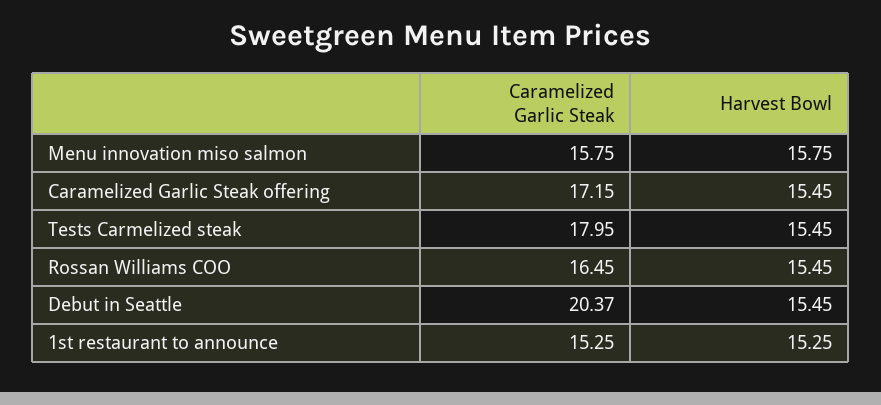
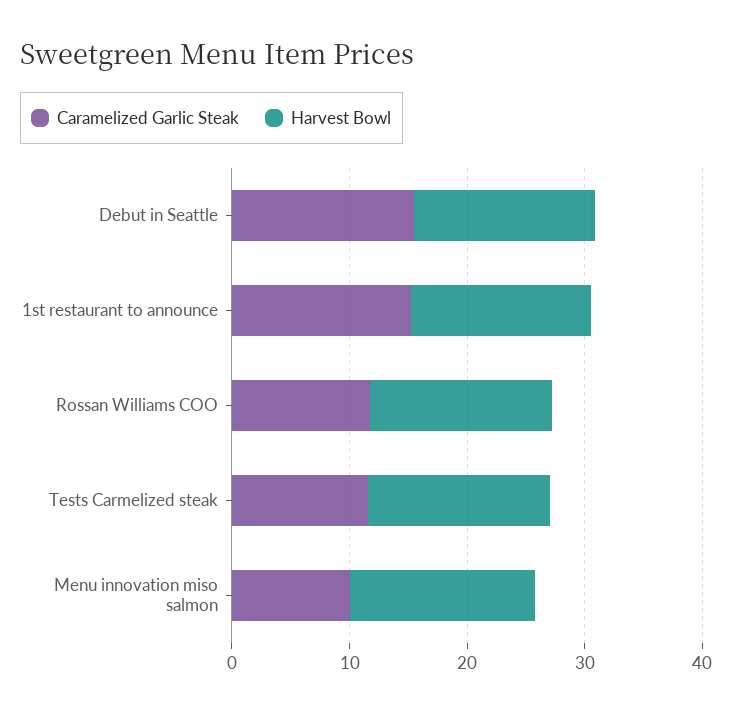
  {
    "Caramelized Garlic Steak": {
-     "Menu innovation miso salmon": 15.75,
+     "Menu innovation miso salmon": 10,
-     "Caramelized Garlic Steak offering": 17.15,
-     "Tests Carmelized steak": 17.95,
+     "Tests Carmelized steak": 12,
-     "Rossan Williams COO": 16.45,
+     "Rossan Williams COO": 12,
-     "Debut in Seattle": 20.37,
+     "Debut in Seattle": 16,
      "1st restaurant to announce": 15.25
    },
    "Harvest Bowl": {
      "Menu innovation miso salmon": 15.75,
-     "Caramelized Garlic Steak offering": 15.45,
      "Tests Carmelized steak": 15.45,
      "Rossan Williams COO": 15.45,
      "Debut in Seattle": 15.45,
      "1st restaurant to announce": 15.25
    }
  }

